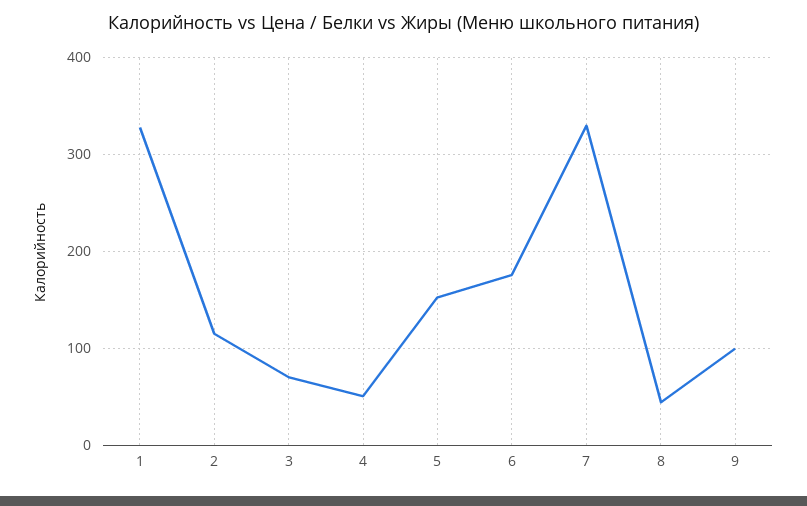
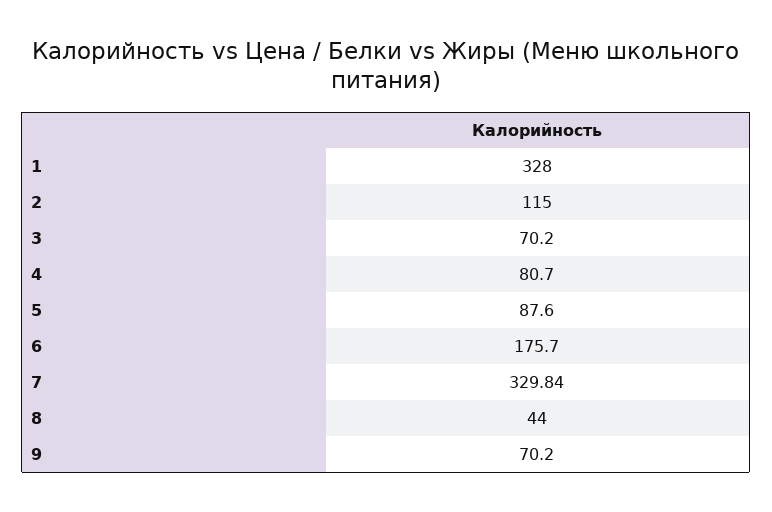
  {
    "1": 328,
    "2": 115,
    "3": 70.2,
-   "4": 50,
+   "4": 80.7,
-   "5": 150,
+   "5": 87.6,
    "6": 175.7,
    "7": 329.84,
    "8": 44,
-   "9": 100
+   "9": 70.2
  }

